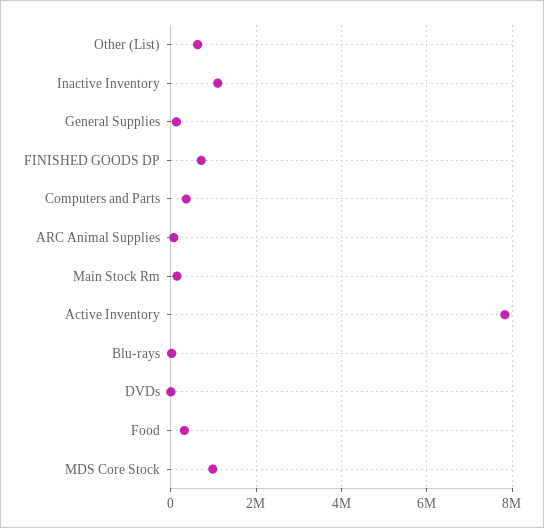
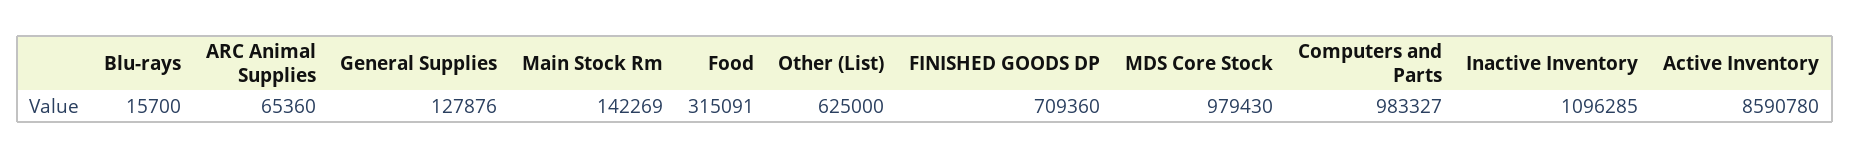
  {
    "Other (List)": 625000,
    "Inactive Inventory": 1096285,
    "General Supplies": 127876,
    "FINISHED GOODS DP": 709360,
-   "Computers and Parts": 400000,
+   "Computers and Parts": 983327,
    "ARC Animal Supplies": 65360,
    "Main Stock Rm": 142269,
-   "Active Inventory": 7800000,
+   "Active Inventory": 8590780,
    "Blu-rays": 15700,
-   "DVDs": 0,
    "Food": 315091,
    "MDS Core Stock": 979430
  }

